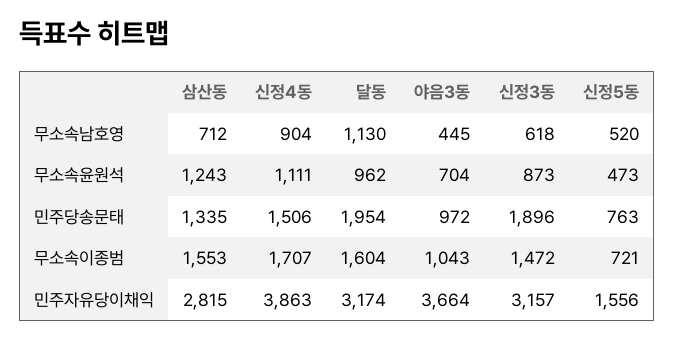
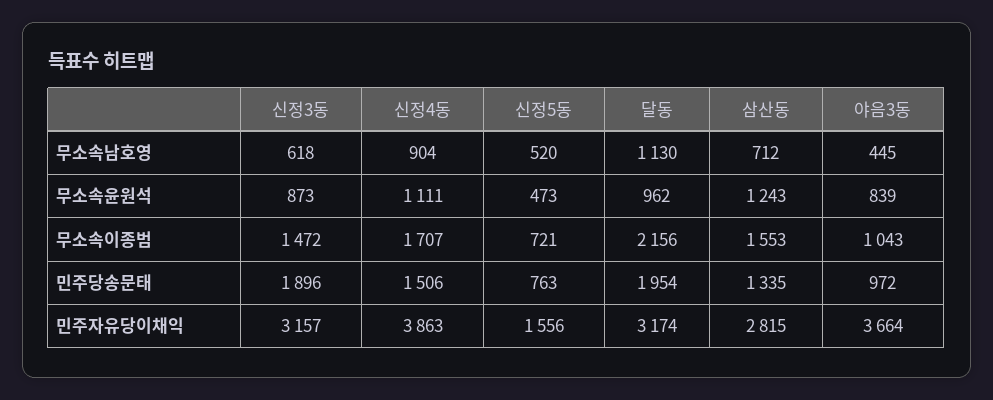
  {
    "삼산동": {
      "무소속남호영": 712,
      "무소속윤원석": 1243,
      "민주당송문태": 1335,
      "무소속이종범": 1553,
      "민주자유당이채익": 2815
    },
    "신정4동": {
      "무소속남호영": 904,
      "무소속윤원석": 1111,
      "민주당송문태": 1506,
      "무소속이종범": 1707,
      "민주자유당이채익": 3863
    },
    "달동": {
      "무소속남호영": 1130,
      "무소속윤원석": 962,
      "민주당송문태": 1954,
-     "무소속이종범": 1604,
+     "무소속이종범": 2156,
      "민주자유당이채익": 3174
    },
    "야음3동": {
      "무소속남호영": 445,
-     "무소속윤원석": 704,
+     "무소속윤원석": 839,
      "민주당송문태": 972,
      "무소속이종범": 1043,
      "민주자유당이채익": 3664
    },
    "신정3동": {
      "무소속남호영": 618,
      "무소속윤원석": 873,
      "민주당송문태": 1896,
      "무소속이종범": 1472,
      "민주자유당이채익": 3157
    },
    "신정5동": {
      "무소속남호영": 520,
      "무소속윤원석": 473,
      "민주당송문태": 763,
      "무소속이종범": 721,
      "민주자유당이채익": 1556
    }
  }

